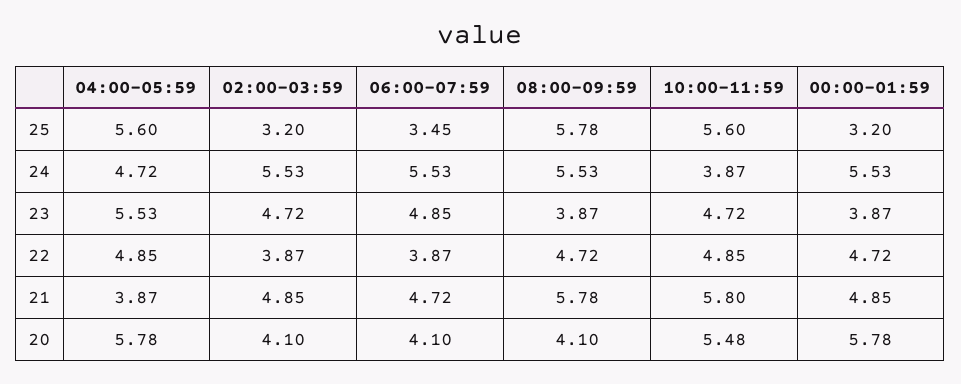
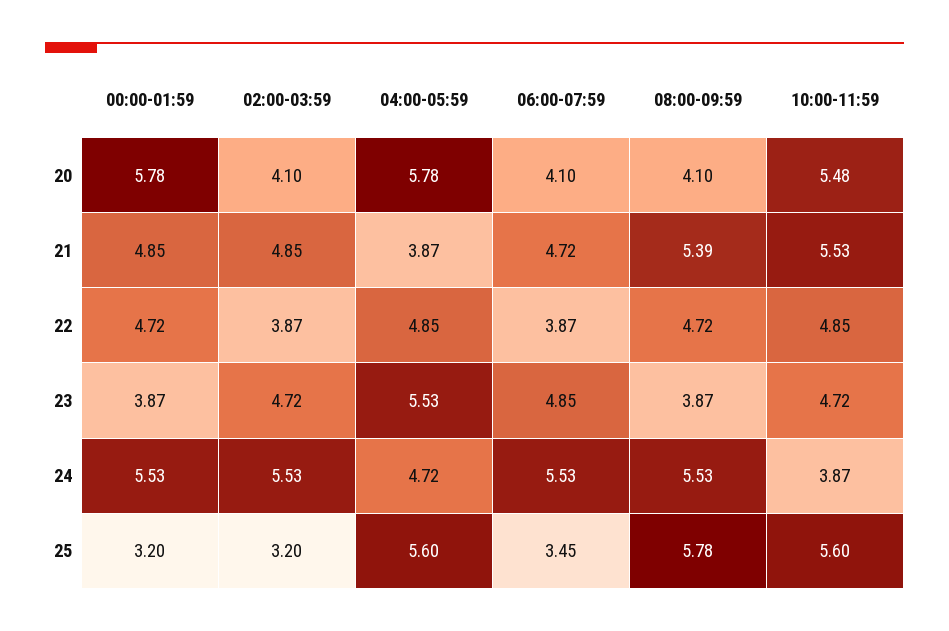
  {
    "04:00-05:59": {
      "25": 5.6,
      "24": 4.72,
      "23": 5.53,
      "22": 4.85,
      "21": 3.87,
      "20": 5.78
    },
    "02:00-03:59": {
      "25": 3.2,
      "24": 5.53,
      "23": 4.72,
      "22": 3.87,
      "21": 4.85,
      "20": 4.1
    },
    "06:00-07:59": {
      "25": 3.45,
      "24": 5.53,
      "23": 4.85,
      "22": 3.87,
      "21": 4.72,
      "20": 4.1
    },
    "08:00-09:59": {
      "25": 5.78,
      "24": 5.53,
      "23": 3.87,
      "22": 4.72,
-     "21": 5.78,
+     "21": 5.39,
      "20": 4.1
    },
    "10:00-11:59": {
      "25": 5.6,
      "24": 3.87,
      "23": 4.72,
      "22": 4.85,
-     "21": 5.8,
+     "21": 5.53,
      "20": 5.48
    },
    "00:00-01:59": {
      "25": 3.2,
      "24": 5.53,
      "23": 3.87,
      "22": 4.72,
      "21": 4.85,
      "20": 5.78
    }
  }

